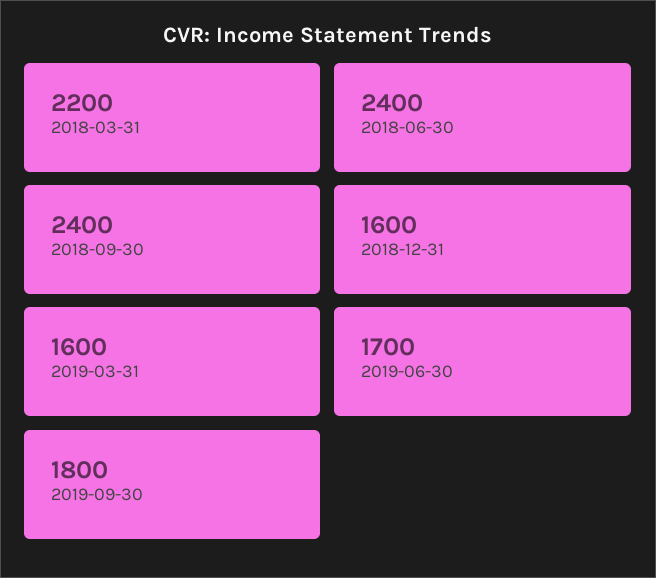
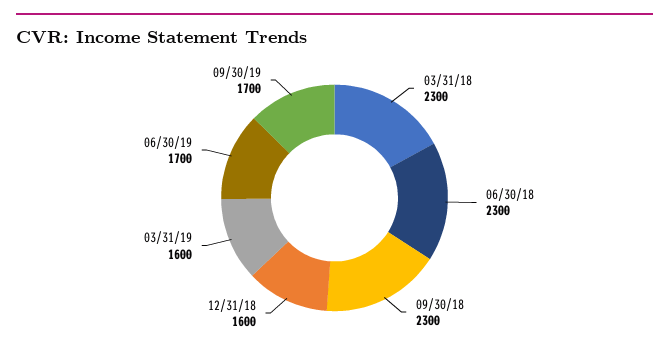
  {
-   "2018-03-31": 2200,
+   "2018-03-31": 2300,
-   "2018-06-30": 2400,
+   "2018-06-30": 2300,
-   "2018-09-30": 2400,
+   "2018-09-30": 2300,
    "2018-12-31": 1600,
    "2019-03-31": 1600,
    "2019-06-30": 1700,
-   "2019-09-30": 1800
+   "2019-09-30": 1700
  }

